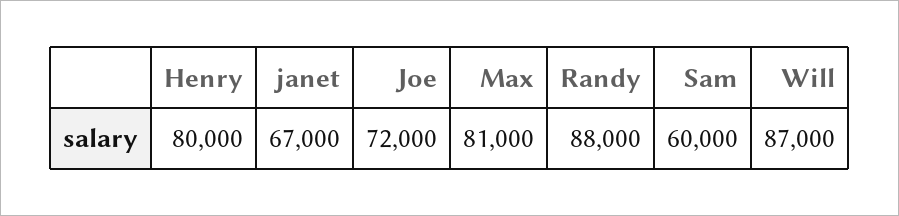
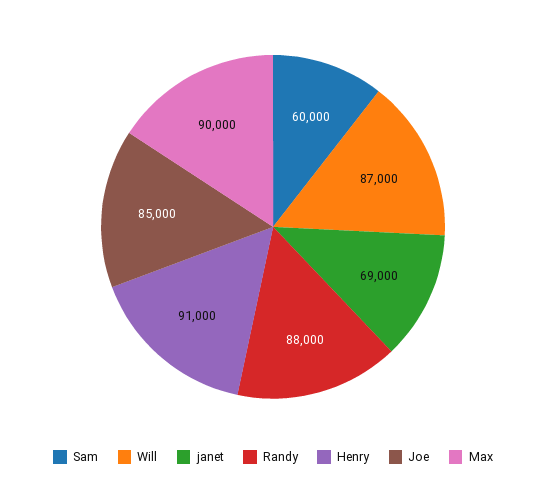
  {
-   "Henry": 80000,
+   "Henry": 91000,
-   "janet": 67000,
+   "janet": 69000,
-   "Joe": 72000,
+   "Joe": 85000,
-   "Max": 81000,
+   "Max": 90000,
    "Randy": 88000,
    "Sam": 60000,
    "Will": 87000
  }

